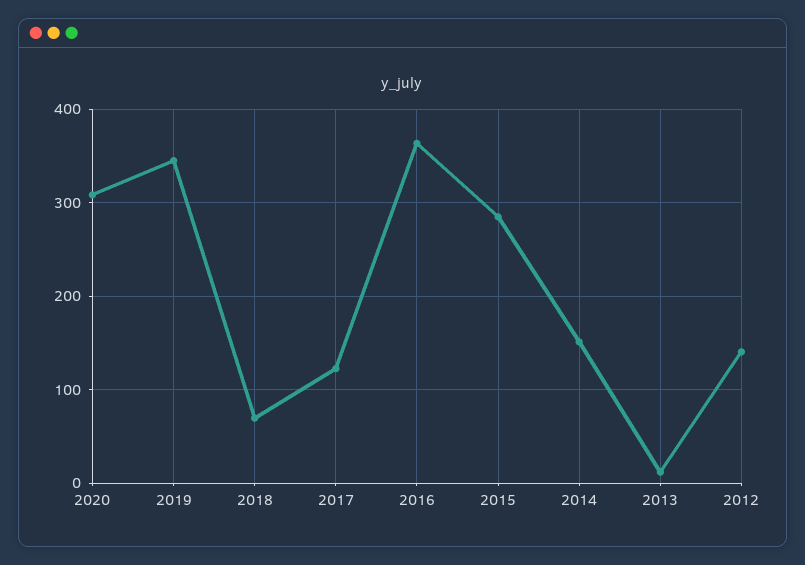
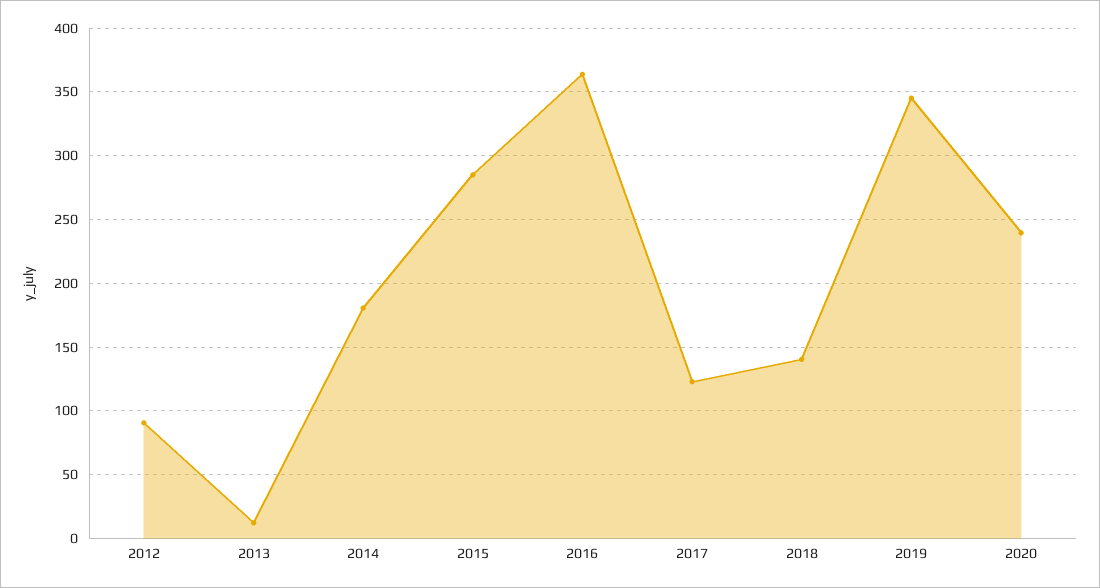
  {
-   "2020": 310,
+   "2020": 240,
    "2019": 345,
-   "2018": 70,
+   "2018": 140,
    "2017": 125,
    "2016": 365,
    "2015": 285,
-   "2014": 150,
+   "2014": 180,
    "2013": 10,
-   "2012": 140
+   "2012": 90
  }

